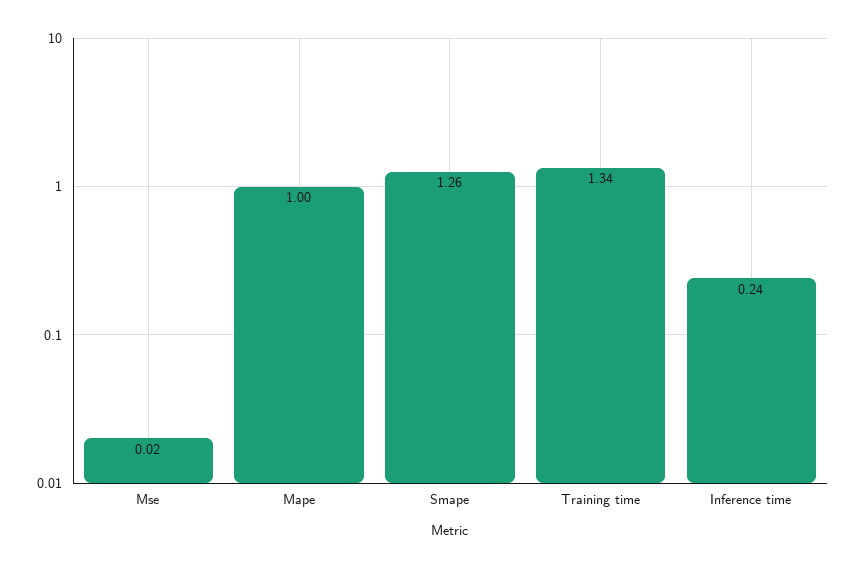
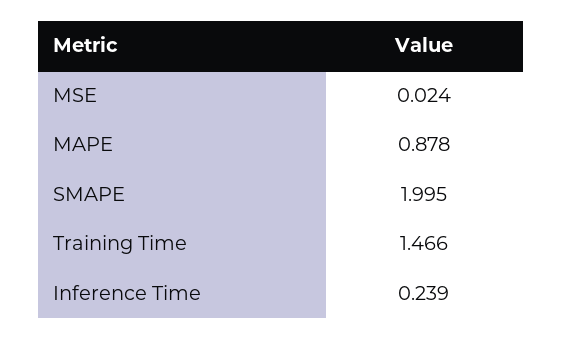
  {
    "Mse": 0.024,
-   "Mape": 1,
+   "Mape": 0.878,
-   "Smape": 1.26,
+   "Smape": 1.995,
-   "Training time": 1.34,
+   "Training time": 1.466,
    "Inference time": 0.239
  }

